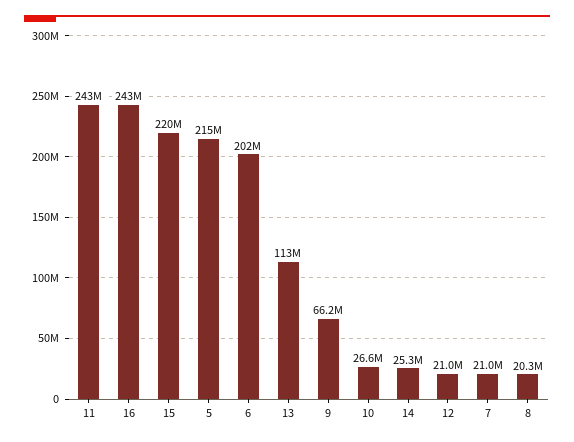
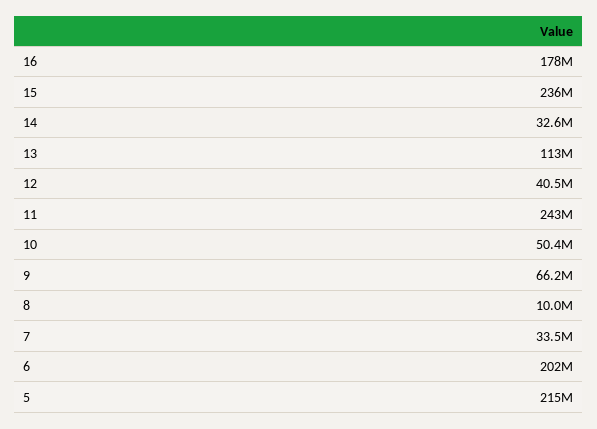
  {
    "11": 243000000,
-   "16": 243000000,
+   "16": 178000000,
-   "15": 220000000,
+   "15": 236000000,
    "5": 215000000,
    "6": 202000000,
    "13": 113000000,
    "9": 66200000,
-   "10": 26600000,
+   "10": 50400000,
-   "14": 25300000,
+   "14": 32600000,
-   "12": 21000000,
+   "12": 40500000,
-   "7": 21000000,
+   "7": 33500000,
-   "8": 20300000
+   "8": 10000000
  }

